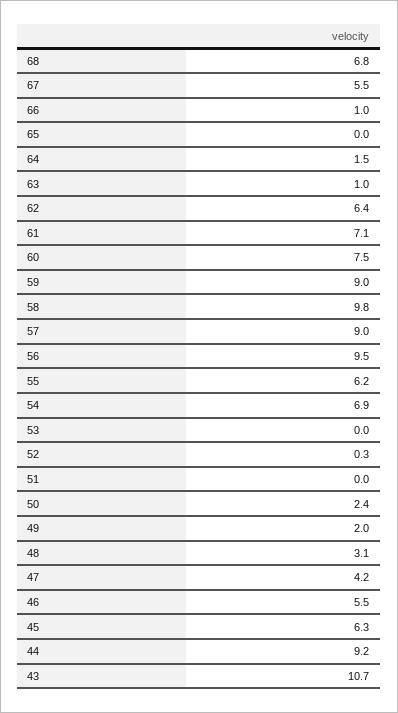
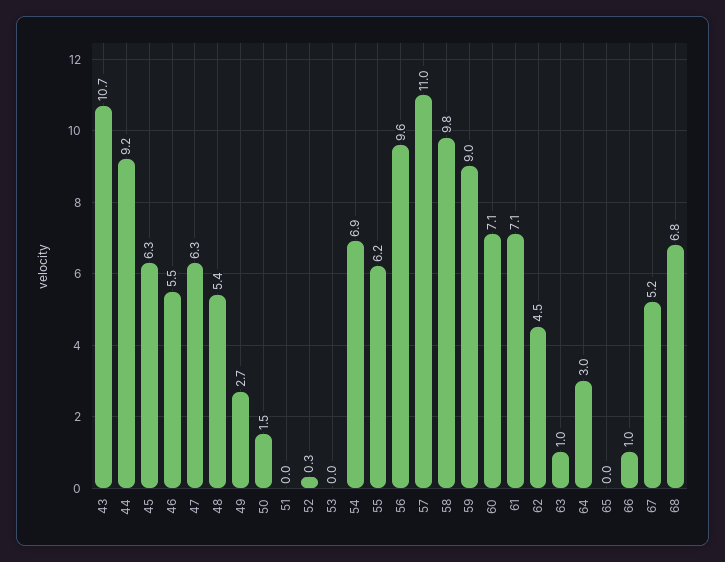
  {
    "68": 6.8,
-   "67": 5.5,
+   "67": 5.2,
    "66": 1,
    "65": 0,
-   "64": 1.5,
+   "64": 3,
    "63": 1,
-   "62": 6.4,
+   "62": 4.5,
    "61": 7.1,
-   "60": 7.5,
+   "60": 7.1,
    "59": 9,
    "58": 9.8,
-   "57": 9,
+   "57": 11,
-   "56": 9.5,
+   "56": 9.6,
    "55": 6.2,
    "54": 6.9,
    "53": 0,
    "52": 0.3,
    "51": 0,
-   "50": 2.4,
+   "50": 1.5,
-   "49": 2,
+   "49": 2.7,
-   "48": 3.1,
+   "48": 5.4,
-   "47": 4.2,
+   "47": 6.3,
    "46": 5.5,
    "45": 6.3,
    "44": 9.2,
    "43": 10.7
  }

